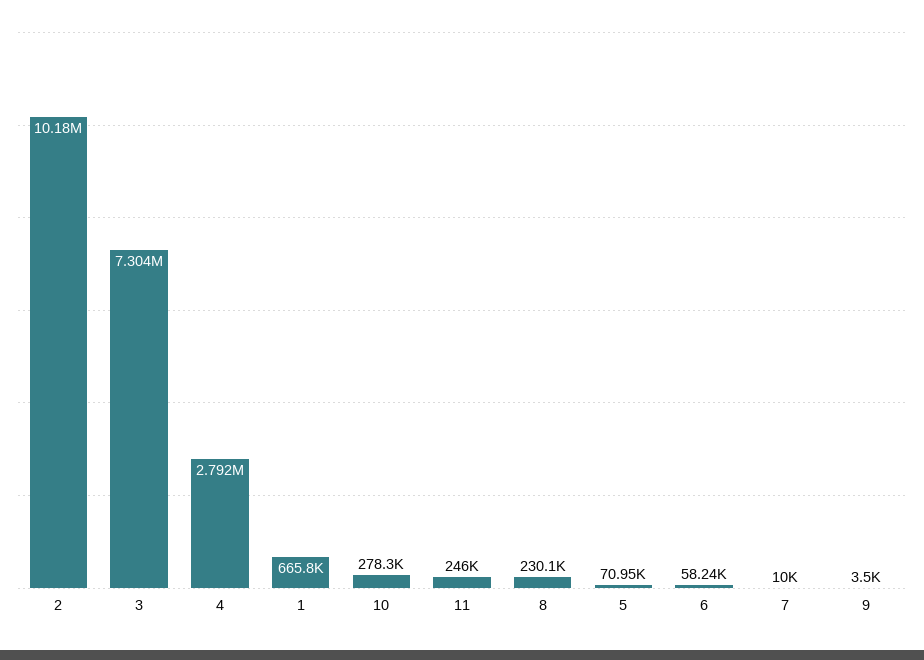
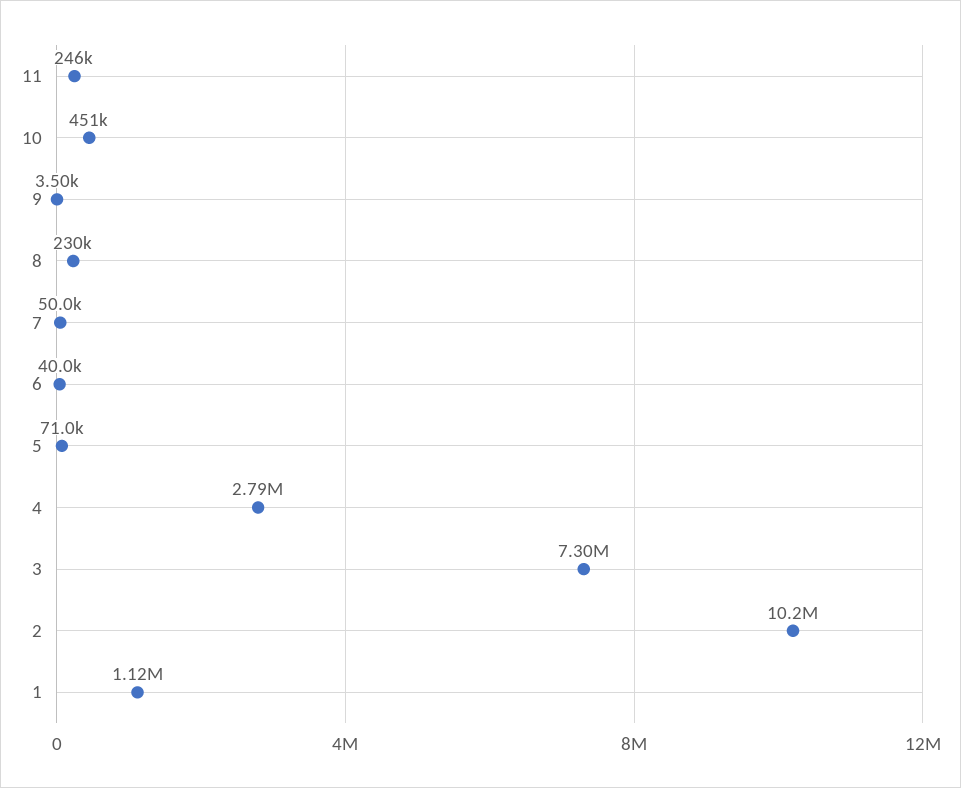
  {
    "2": 10180000,
    "3": 7304000,
    "4": 2792000,
-   "1": 665800,
+   "1": 1120000,
-   "10": 278300,
+   "10": 451000,
    "11": 246000,
    "8": 230100,
    "5": 70950,
-   "6": 58240,
+   "6": 40000,
-   "7": 10000,
+   "7": 50000,
    "9": 3500
  }

